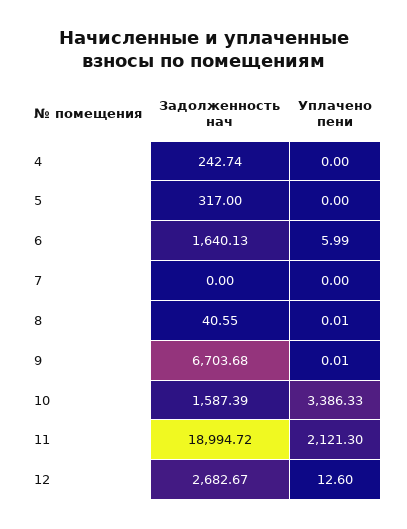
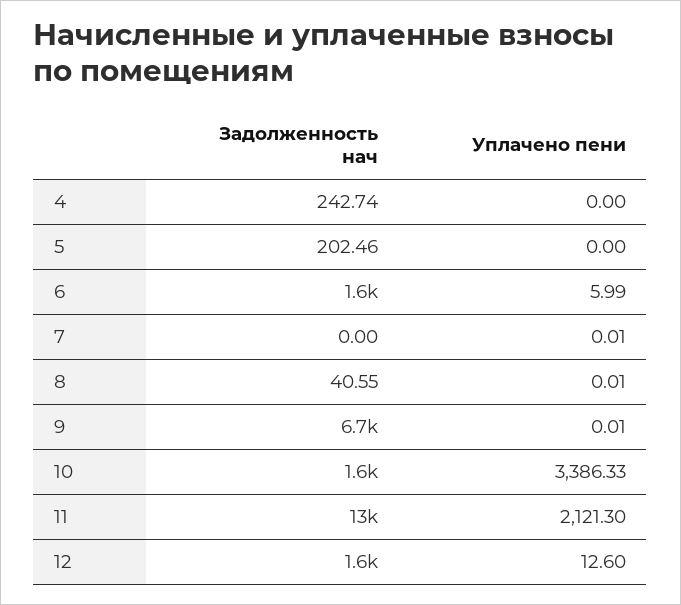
  {
    "Задолженность нач": {
      "4": 242.74,
-     "5": 317,
+     "5": 202.46,
      "6": 1640.13,
      "7": 0,
      "8": 40.55,
      "9": 6703.68,
      "10": 1587.39,
-     "11": 18994.72,
+     "11": 13000,
-     "12": 2682.67
+     "12": 1600
    },
    "Уплачено пени": {
      "4": 0,
      "5": 0,
      "6": 5.99,
-     "7": 0,
+     "7": 0.01,
      "8": 0.01,
      "9": 0.01,
      "10": 3386.33,
      "11": 2121.3,
      "12": 12.6
    }
  }

